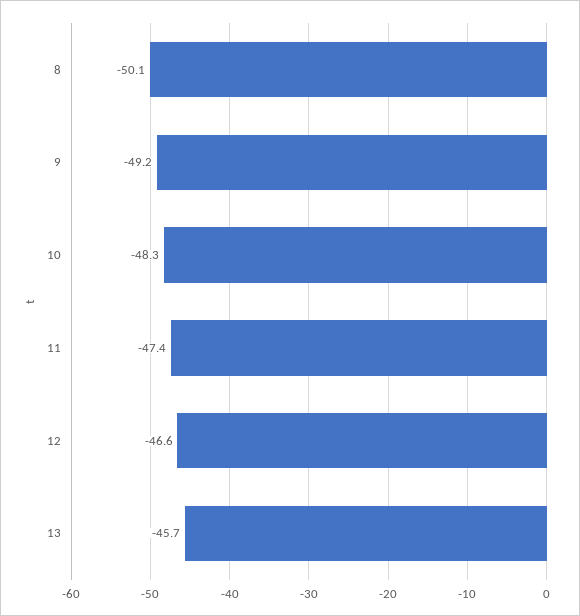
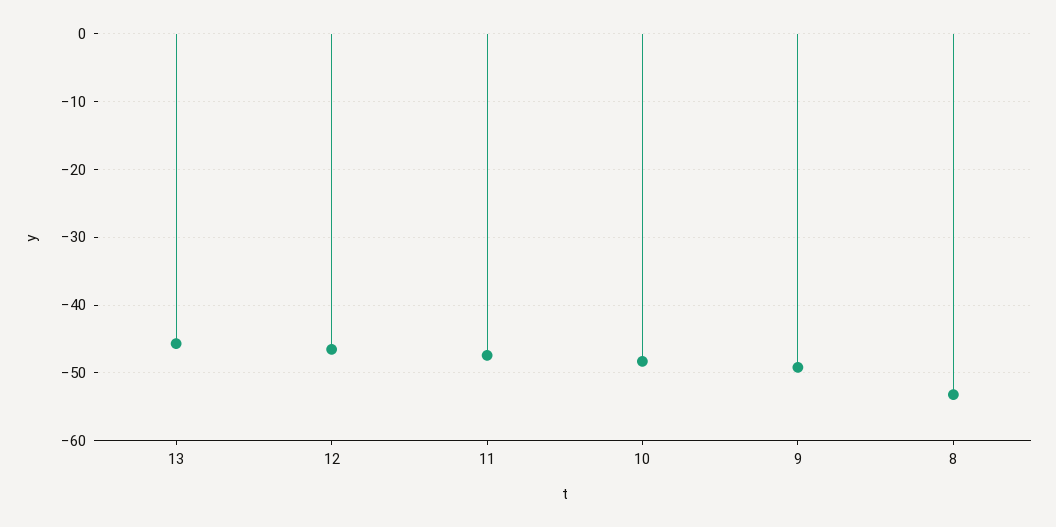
  {
-   "8": -50.1,
+   "8": -53,
    "9": -49.2,
    "10": -48.3,
    "11": -47.4,
    "12": -46.6,
    "13": -45.7
  }

